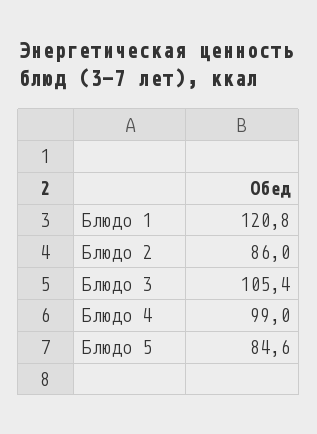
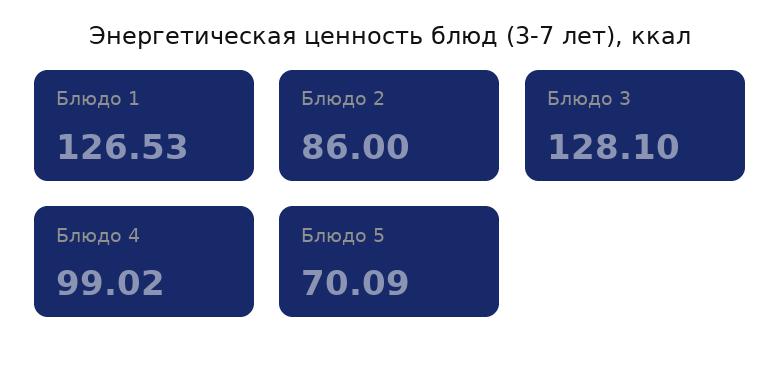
  {
-   "Блюдо 1": 120.8,
+   "Блюдо 1": 126.53,
    "Блюдо 2": 86,
-   "Блюдо 3": 105.4,
+   "Блюдо 3": 128.1,
    "Блюдо 4": 99.02,
-   "Блюдо 5": 84.6
+   "Блюдо 5": 70.09
  }

